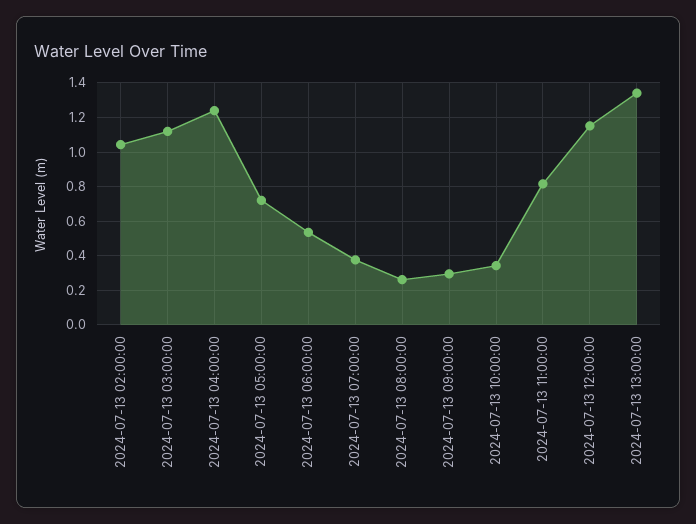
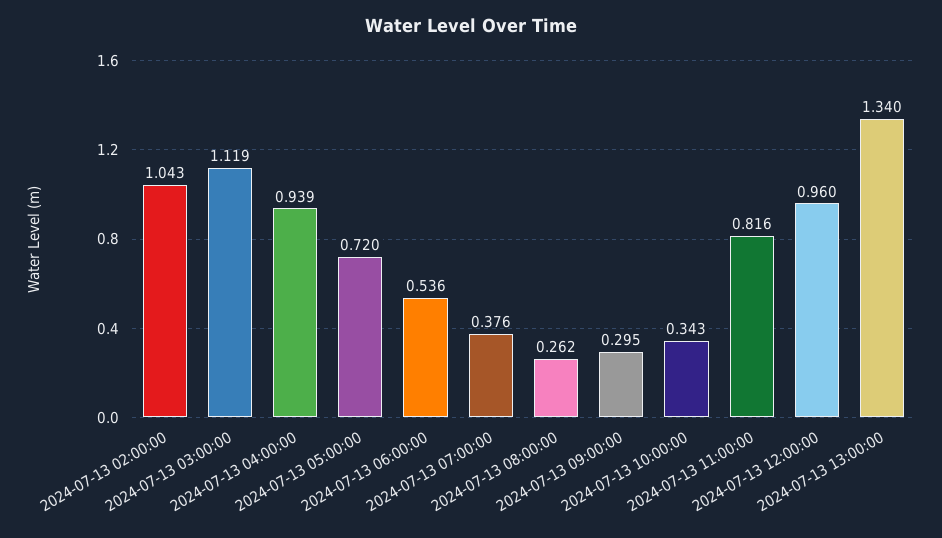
  {
    "2024-07-13 02:00:00": 1.043,
    "2024-07-13 03:00:00": 1.119,
-   "2024-07-13 04:00:00": 1.25,
+   "2024-07-13 04:00:00": 0.939,
    "2024-07-13 05:00:00": 0.72,
    "2024-07-13 06:00:00": 0.536,
    "2024-07-13 07:00:00": 0.376,
    "2024-07-13 08:00:00": 0.262,
    "2024-07-13 09:00:00": 0.295,
    "2024-07-13 10:00:00": 0.343,
    "2024-07-13 11:00:00": 0.816,
-   "2024-07-13 12:00:00": 1.15,
+   "2024-07-13 12:00:00": 0.96,
    "2024-07-13 13:00:00": 1.34
  }

